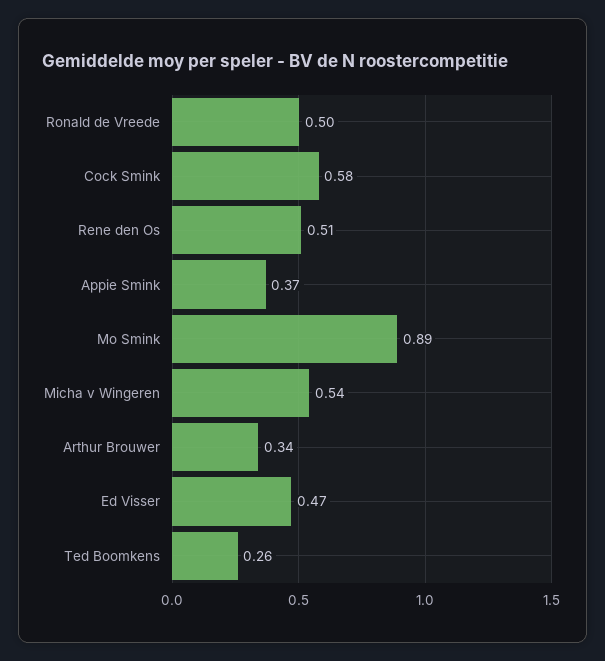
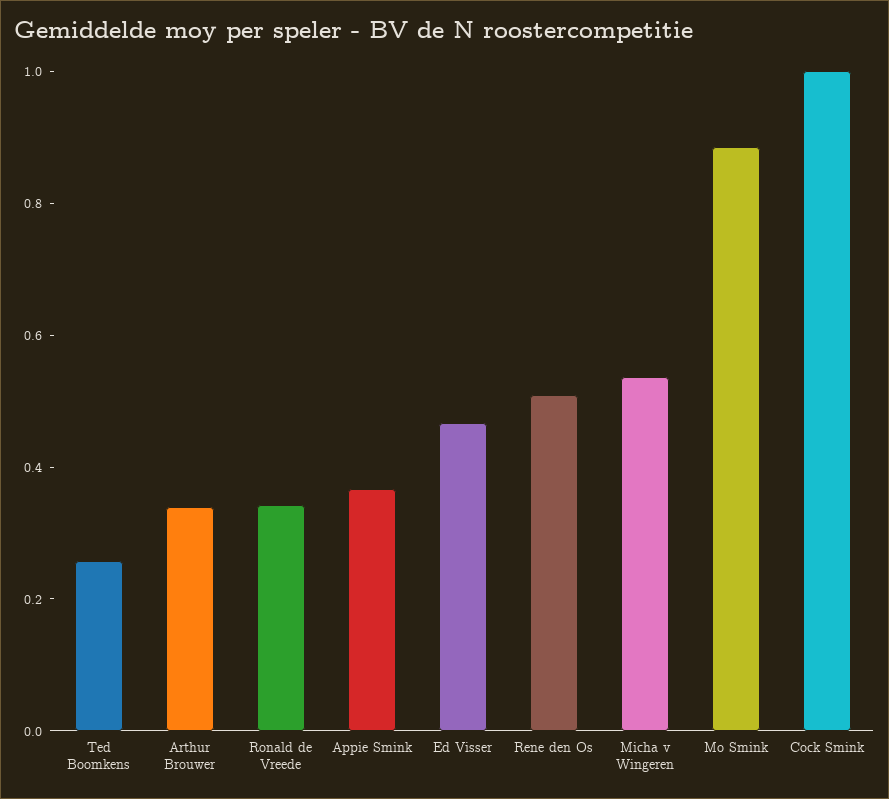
  {
-   "Ronald de Vreede": 0.5,
+   "Ronald de Vreede": 0.35,
-   "Cock Smink": 0.58,
+   "Cock Smink": 1,
    "Rene den Os": 0.51,
    "Appie Smink": 0.37,
    "Mo Smink": 0.89,
    "Micha v Wingeren": 0.54,
    "Arthur Brouwer": 0.34,
    "Ed Visser": 0.47,
    "Ted Boomkens": 0.26
  }

